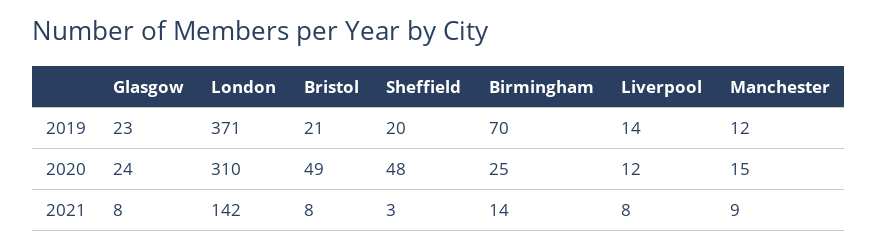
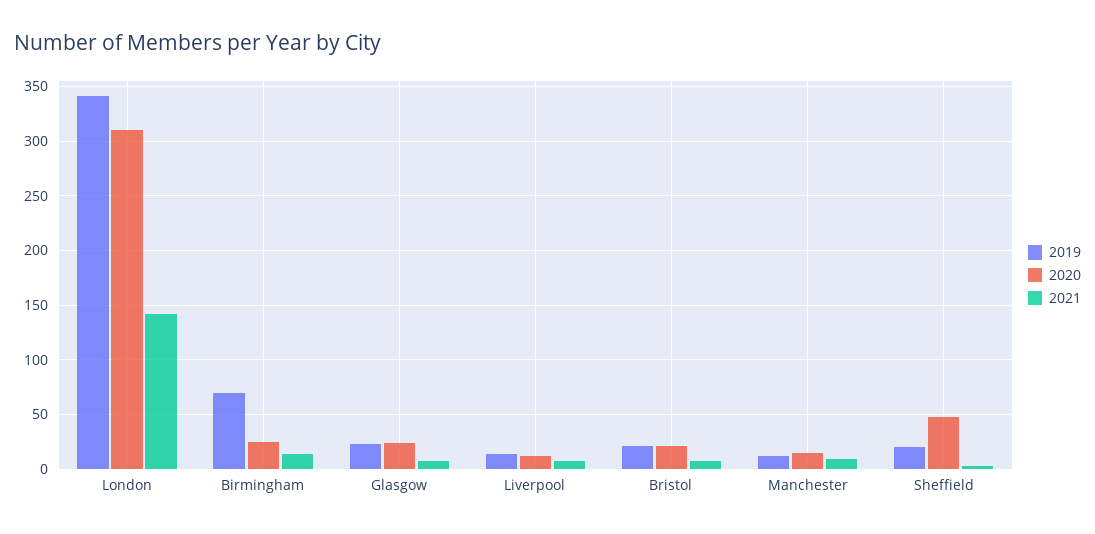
  {
    "2019": {
      "Glasgow": 23,
-     "London": 371,
+     "London": 340,
      "Bristol": 21,
      "Sheffield": 20,
      "Birmingham": 70,
      "Liverpool": 14,
      "Manchester": 12
    },
    "2020": {
      "Glasgow": 24,
      "London": 310,
-     "Bristol": 49,
+     "Bristol": 20,
      "Sheffield": 48,
      "Birmingham": 25,
      "Liverpool": 12,
      "Manchester": 15
    },
    "2021": {
      "Glasgow": 8,
      "London": 142,
      "Bristol": 8,
      "Sheffield": 3,
      "Birmingham": 14,
      "Liverpool": 8,
      "Manchester": 9
    }
  }

